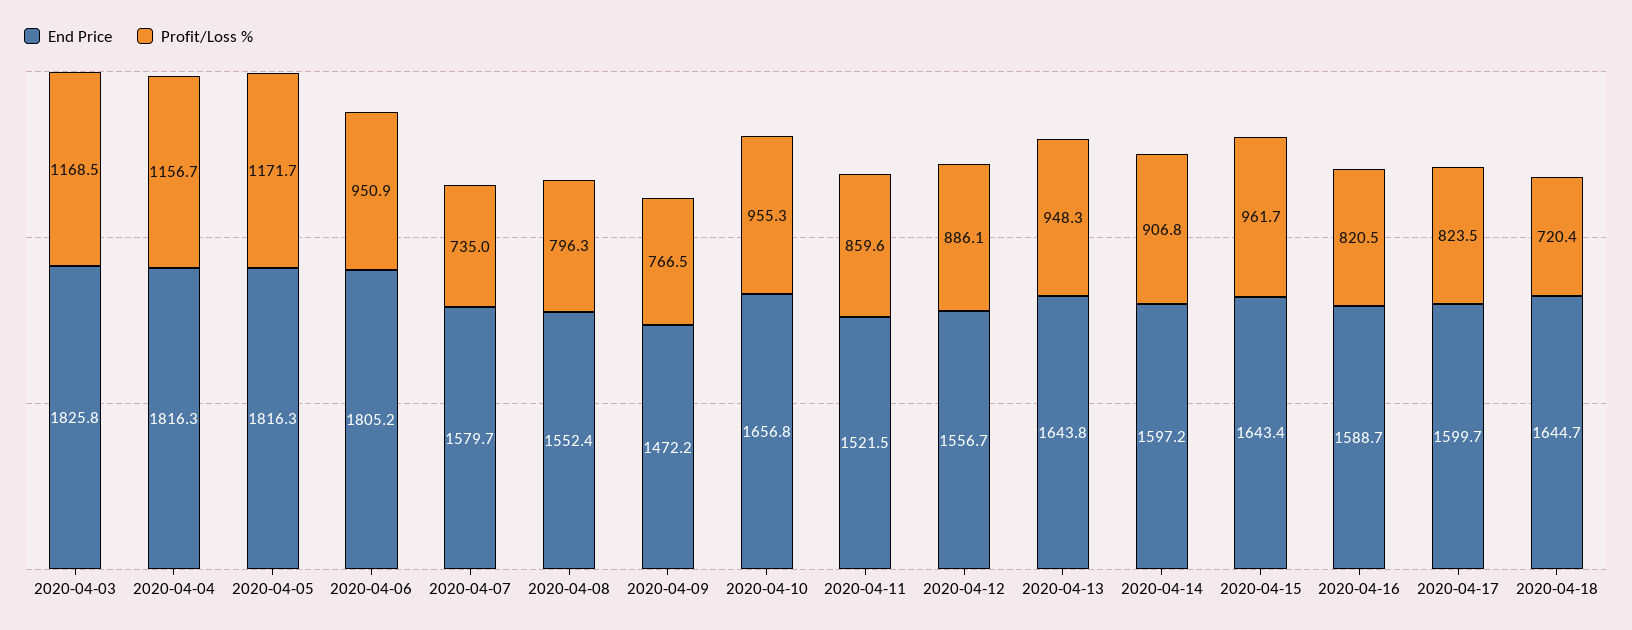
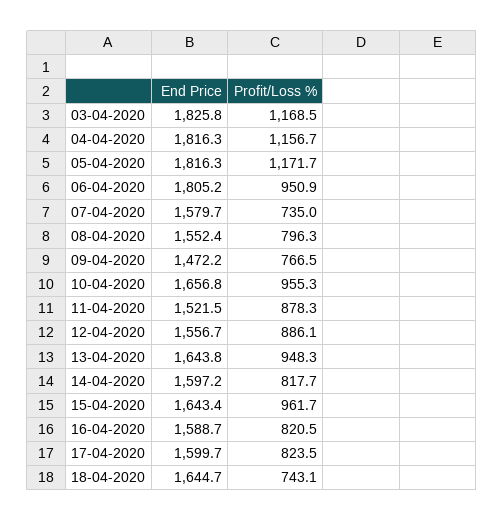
  {
    "End Price": {
      "2020-04-03": 1825.8,
      "2020-04-04": 1816.3,
      "2020-04-05": 1816.3,
      "2020-04-06": 1805.2,
      "2020-04-07": 1579.7,
      "2020-04-08": 1552.4,
      "2020-04-09": 1472.2,
      "2020-04-10": 1656.8,
      "2020-04-11": 1521.5,
      "2020-04-12": 1556.7,
      "2020-04-13": 1643.8,
      "2020-04-14": 1597.2,
      "2020-04-15": 1643.4,
      "2020-04-16": 1588.7,
      "2020-04-17": 1599.7,
      "2020-04-18": 1644.7
    },
    "Profit/Loss %": {
      "2020-04-03": 1168.5,
      "2020-04-04": 1156.7,
      "2020-04-05": 1171.7,
      "2020-04-06": 950.9,
      "2020-04-07": 735,
      "2020-04-08": 796.3,
      "2020-04-09": 766.5,
      "2020-04-10": 955.3,
-     "2020-04-11": 859.6,
+     "2020-04-11": 878.3,
      "2020-04-12": 886.1,
      "2020-04-13": 948.3,
-     "2020-04-14": 906.8,
+     "2020-04-14": 817.7,
      "2020-04-15": 961.7,
      "2020-04-16": 820.5,
      "2020-04-17": 823.5,
-     "2020-04-18": 720.4
+     "2020-04-18": 743.1
    }
  }

